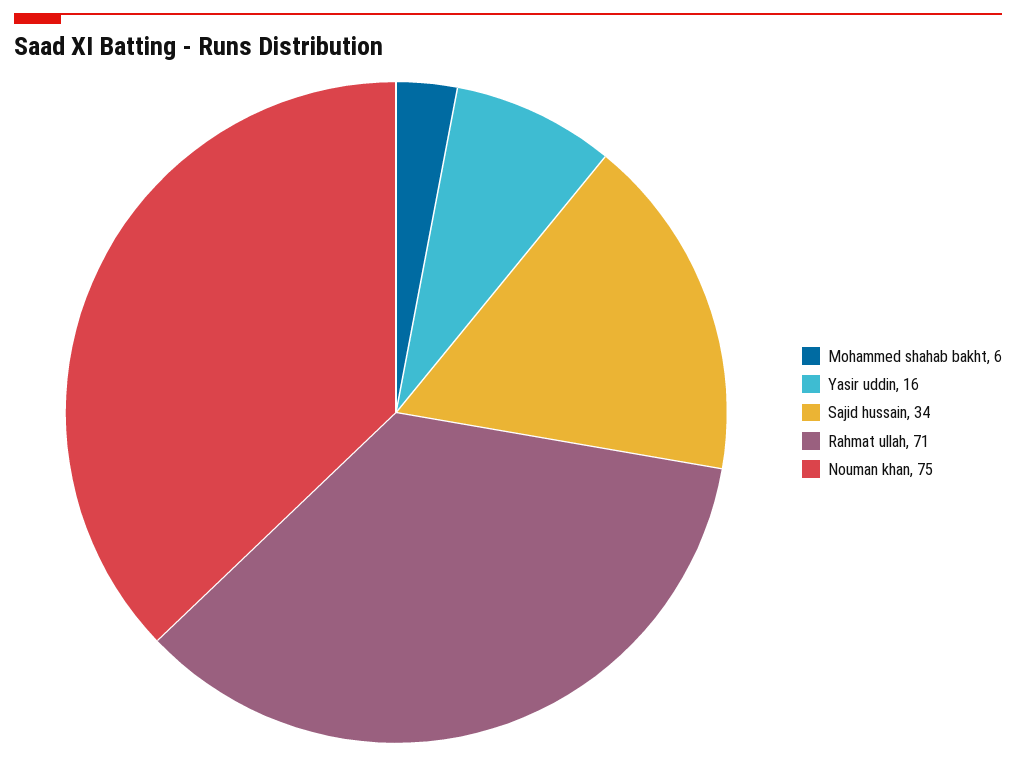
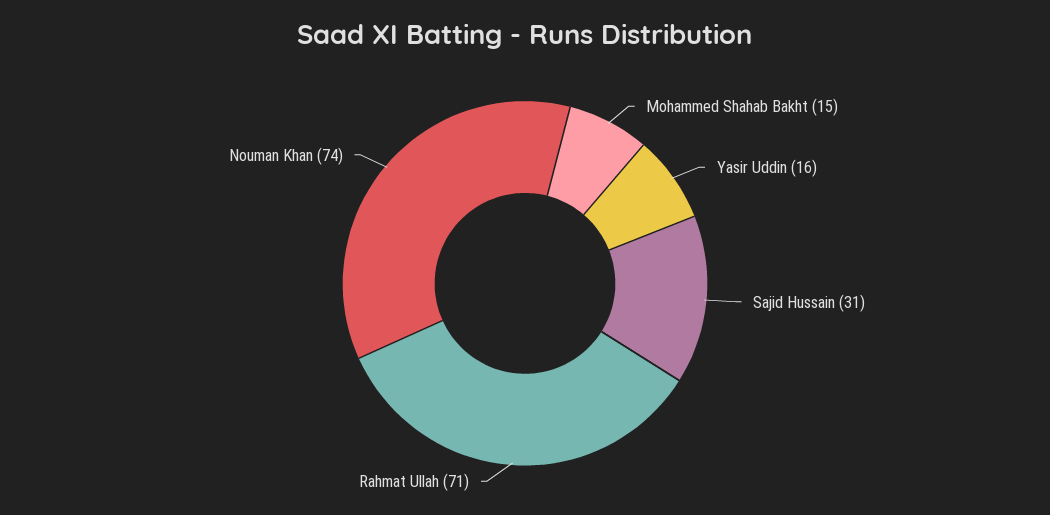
  {
-   "Mohammed shahab bakht": 6,
+   "Mohammed shahab bakht": 15,
    "Yasir uddin": 16,
-   "Sajid hussain": 34,
+   "Sajid hussain": 31,
    "Rahmat ullah": 71,
-   "Nouman khan": 75
+   "Nouman khan": 74
  }

